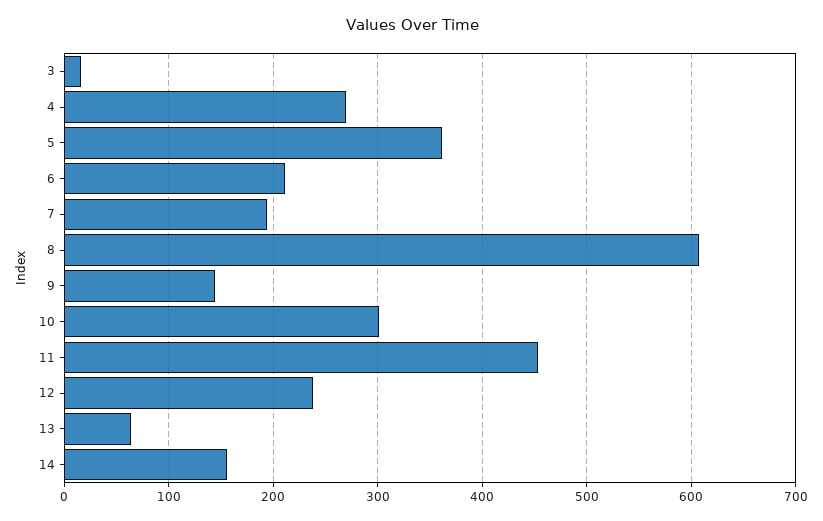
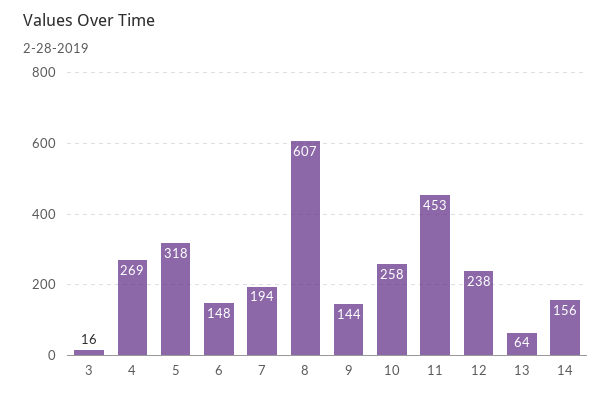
  {
    "3": 16,
    "4": 269,
-   "5": 360,
+   "5": 318,
-   "6": 210,
+   "6": 148,
    "7": 194,
    "8": 607,
    "9": 144,
-   "10": 300,
+   "10": 258,
    "11": 453,
    "12": 238,
    "13": 64,
    "14": 156
  }

